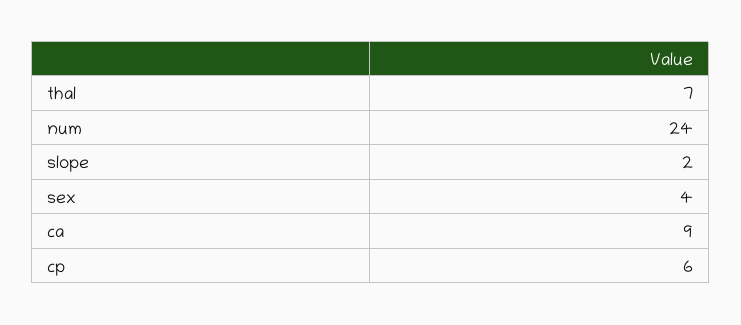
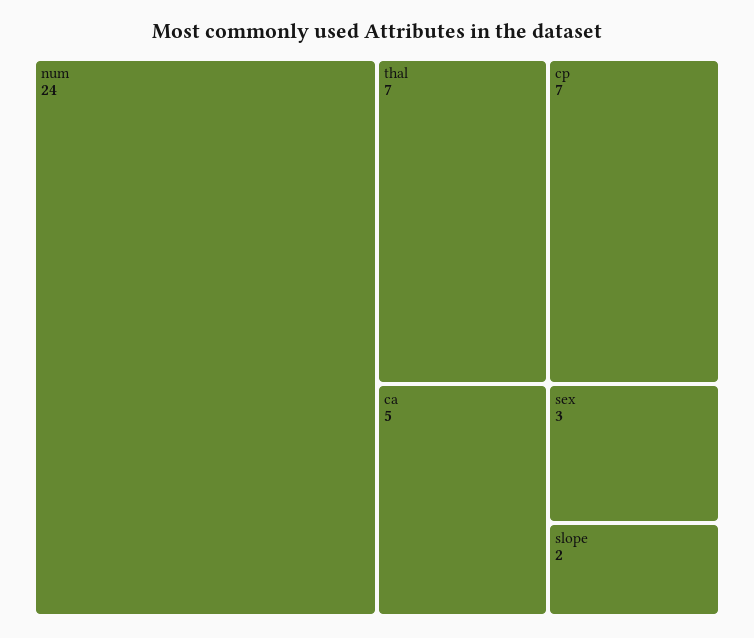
  {
    "thal": 7,
    "num": 24,
    "slope": 2,
-   "sex": 4,
+   "sex": 3,
-   "ca": 9,
+   "ca": 5,
-   "cp": 6
+   "cp": 7
  }

